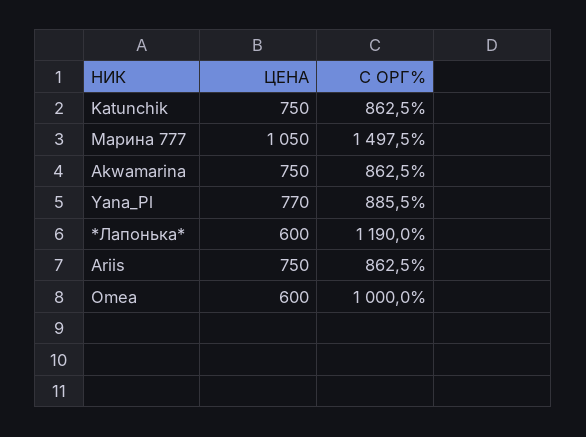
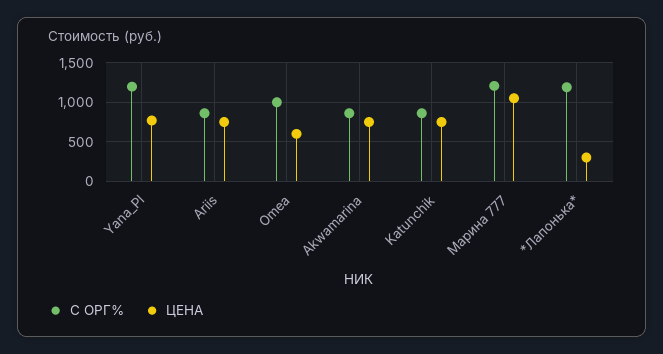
  {
    "ЦЕНА": {
      "Katunchik": 750,
      "Марина 777": 1050,
      "Akwamarina": 750,
      "Yana_Pl": 770,
-     "*Лапонька*": 600,
+     "*Лапонька*": 300,
      "Ariis": 750,
      "Omea": 600
    },
    "С ОРГ%": {
      "Katunchik": 862.5,
-     "Марина 777": 1497.5,
+     "Марина 777": 1200,
      "Akwamarina": 862.5,
-     "Yana_Pl": 885.5,
+     "Yana_Pl": 1200,
      "*Лапонька*": 1190,
      "Ariis": 862.5,
      "Omea": 1000
    }
  }

